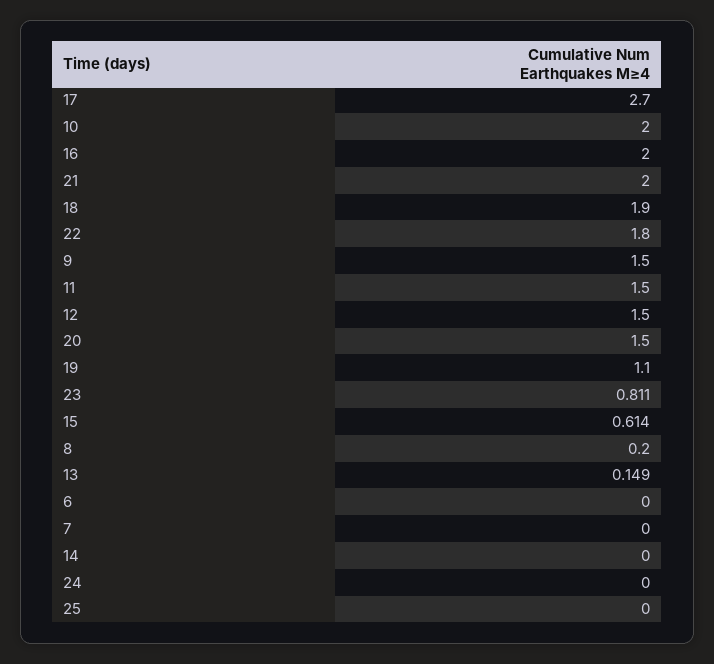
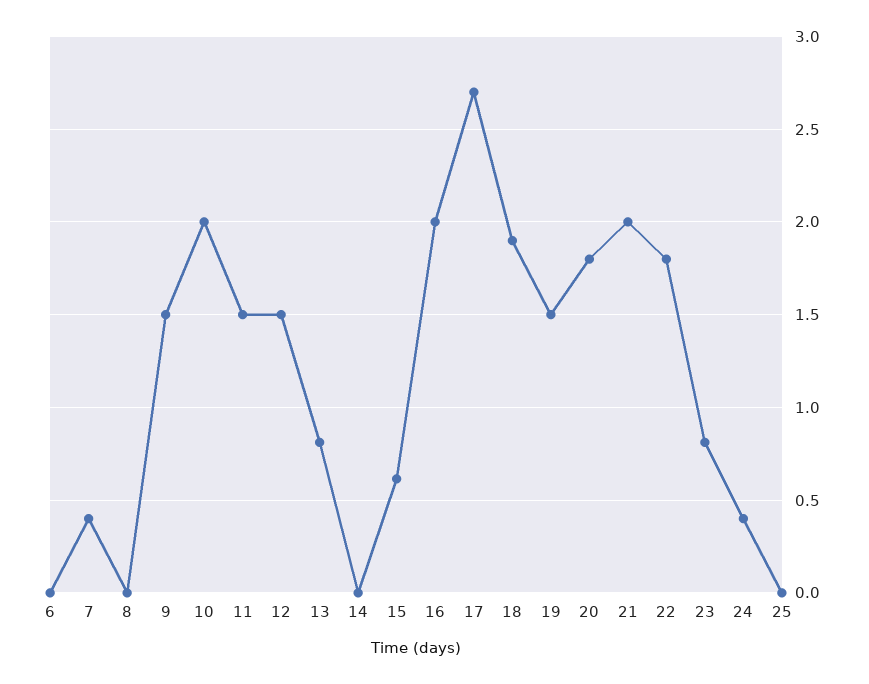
  {
    "17": 2.7,
    "10": 2,
    "16": 2,
    "21": 2,
    "18": 1.9,
    "22": 1.8,
    "9": 1.5,
    "11": 1.5,
    "12": 1.5,
-   "20": 1.5,
+   "20": 1.8,
-   "19": 1.1,
+   "19": 1.5,
    "23": 0.811,
    "15": 0.614,
-   "8": 0.2,
+   "8": 0,
-   "13": 0.149,
+   "13": 0.8,
    "6": 0,
-   "7": 0,
+   "7": 0.4,
    "14": 0,
-   "24": 0,
+   "24": 0.4,
    "25": 0
  }

